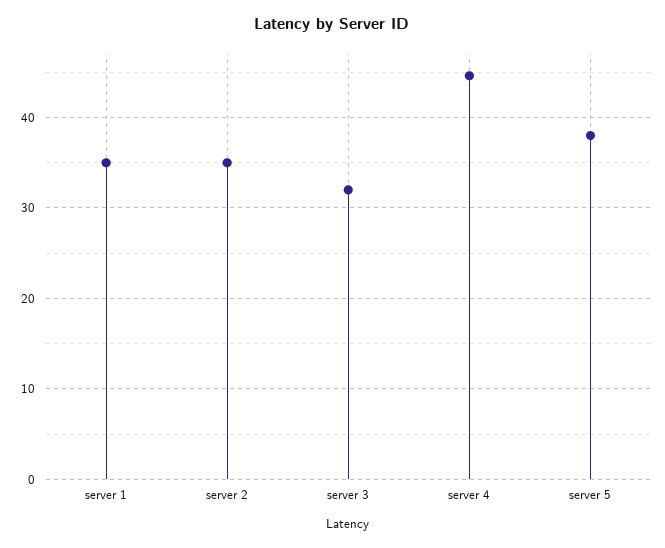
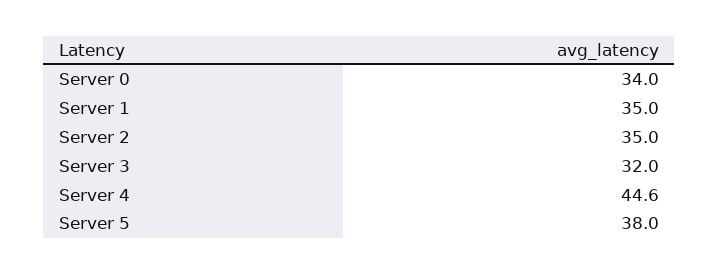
  {
    "server 1": 35,
    "server 2": 35,
    "server 3": 32,
    "server 4": 44.6,
-   "server 5": 38
+   "server 5": 38,
+   "Server 0": 34
  }

